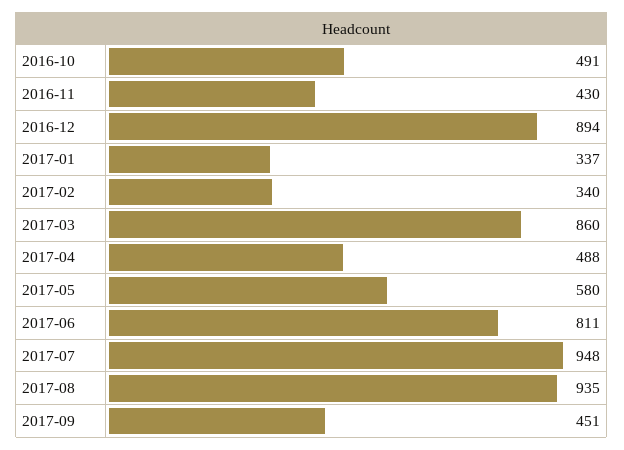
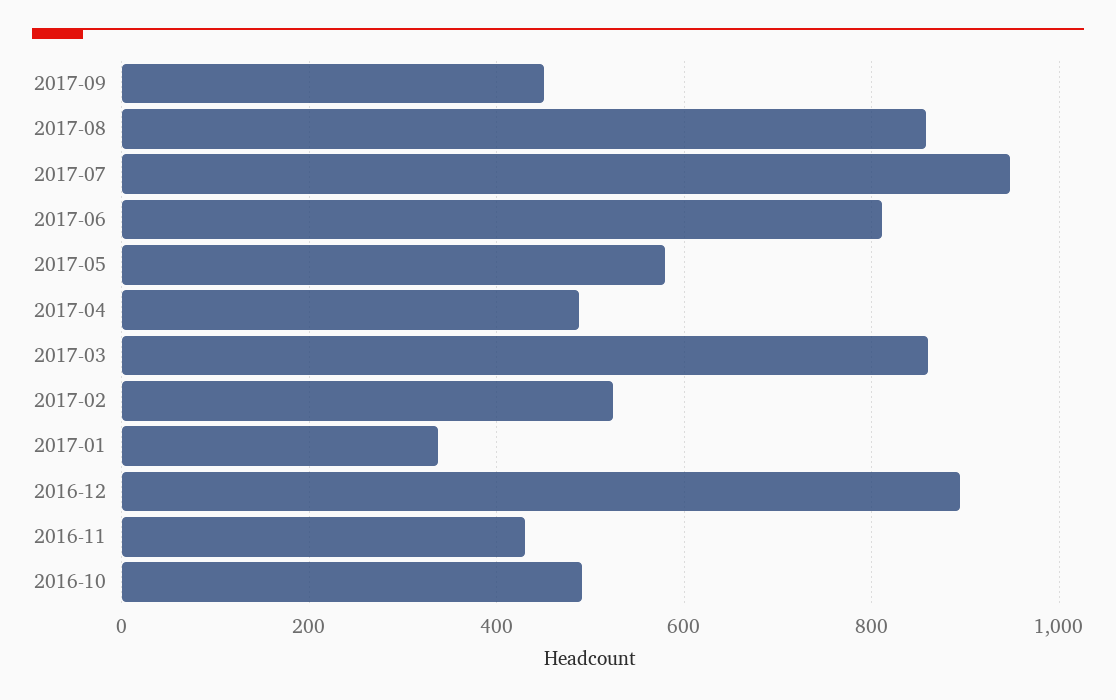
  {
    "2016-10": 491,
    "2016-11": 430,
    "2016-12": 894,
    "2017-01": 337,
-   "2017-02": 340,
+   "2017-02": 520,
    "2017-03": 860,
    "2017-04": 488,
    "2017-05": 580,
    "2017-06": 811,
    "2017-07": 948,
-   "2017-08": 935,
+   "2017-08": 860,
    "2017-09": 451
  }

